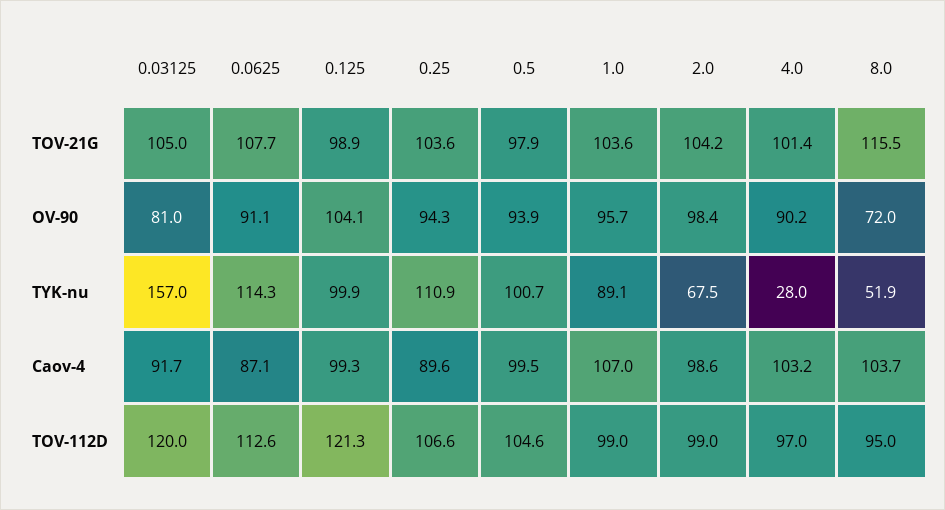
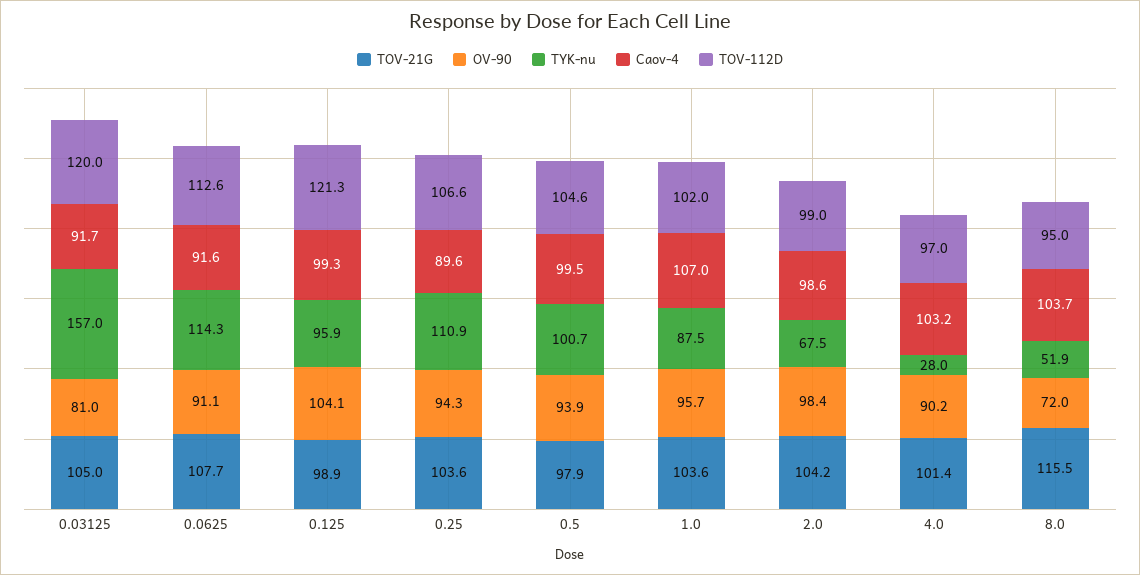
  {
    "TOV-21G": {
      "0.03125": 105,
      "0.0625": 107.7,
      "0.125": 98.9,
      "0.25": 103.6,
      "0.5": 97.9,
      "1.0": 103.6,
      "2.0": 104.2,
      "4.0": 101.4,
      "8.0": 115.5
    },
    "OV-90": {
      "0.03125": 81,
      "0.0625": 91.1,
      "0.125": 104.1,
      "0.25": 94.3,
      "0.5": 93.9,
      "1.0": 95.7,
      "2.0": 98.4,
      "4.0": 90.2,
      "8.0": 72
    },
    "TYK-nu": {
      "0.03125": 157,
      "0.0625": 114.3,
-     "0.125": 99.9,
+     "0.125": 95.9,
      "0.25": 110.9,
      "0.5": 100.7,
-     "1.0": 89.1,
+     "1.0": 87.5,
      "2.0": 67.5,
      "4.0": 28,
      "8.0": 51.9
    },
    "Caov-4": {
      "0.03125": 91.7,
-     "0.0625": 87.1,
+     "0.0625": 91.6,
      "0.125": 99.3,
      "0.25": 89.6,
      "0.5": 99.5,
      "1.0": 107,
      "2.0": 98.6,
      "4.0": 103.2,
      "8.0": 103.7
    },
    "TOV-112D": {
      "0.03125": 120,
      "0.0625": 112.6,
      "0.125": 121.3,
      "0.25": 106.6,
      "0.5": 104.6,
-     "1.0": 99,
+     "1.0": 102,
      "2.0": 99,
      "4.0": 97,
      "8.0": 95
    }
  }

